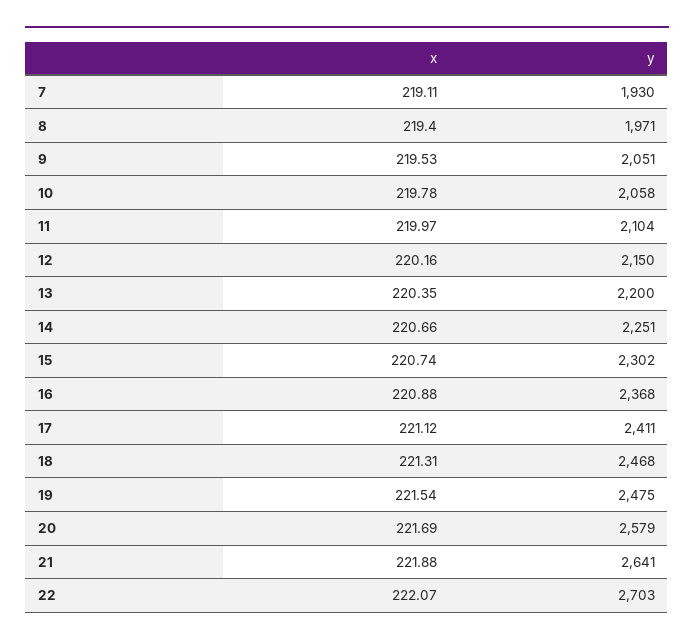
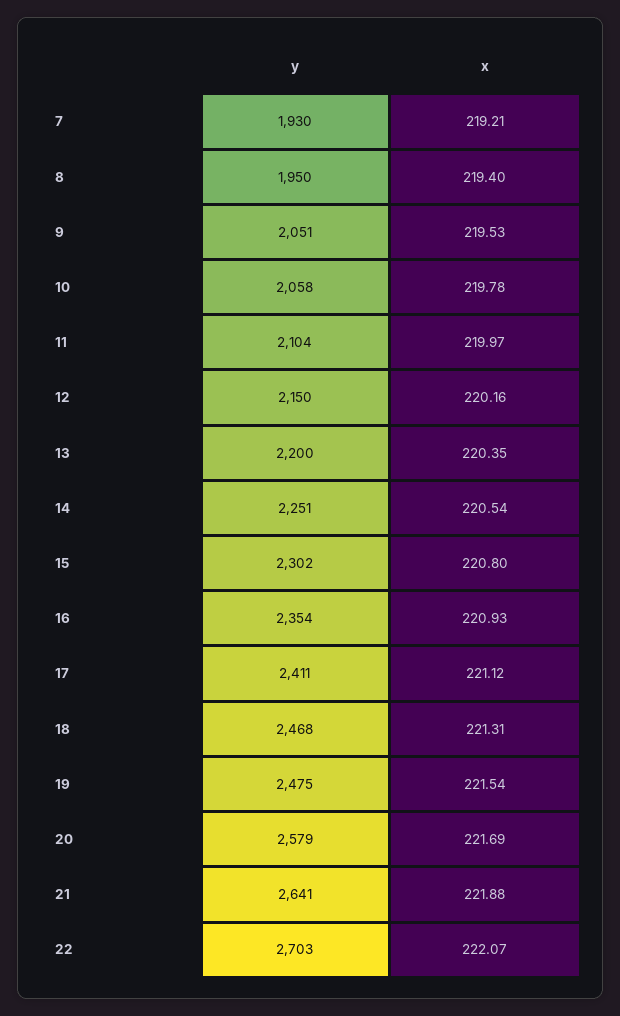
  {
    "x": {
-     "7": 219.11,
+     "7": 219.21,
      "8": 219.4,
      "9": 219.53,
      "10": 219.78,
      "11": 219.97,
      "12": 220.16,
      "13": 220.35,
-     "14": 220.66,
+     "14": 220.54,
-     "15": 220.74,
+     "15": 220.8,
-     "16": 220.88,
+     "16": 220.93,
      "17": 221.12,
      "18": 221.31,
      "19": 221.54,
      "20": 221.69,
      "21": 221.88,
      "22": 222.07
    },
    "y": {
      "7": 1930,
-     "8": 1971,
+     "8": 1950,
      "9": 2051,
      "10": 2058,
      "11": 2104,
      "12": 2150,
      "13": 2200,
      "14": 2251,
      "15": 2302,
-     "16": 2368,
+     "16": 2354,
      "17": 2411,
      "18": 2468,
      "19": 2475,
      "20": 2579,
      "21": 2641,
      "22": 2703
    }
  }

